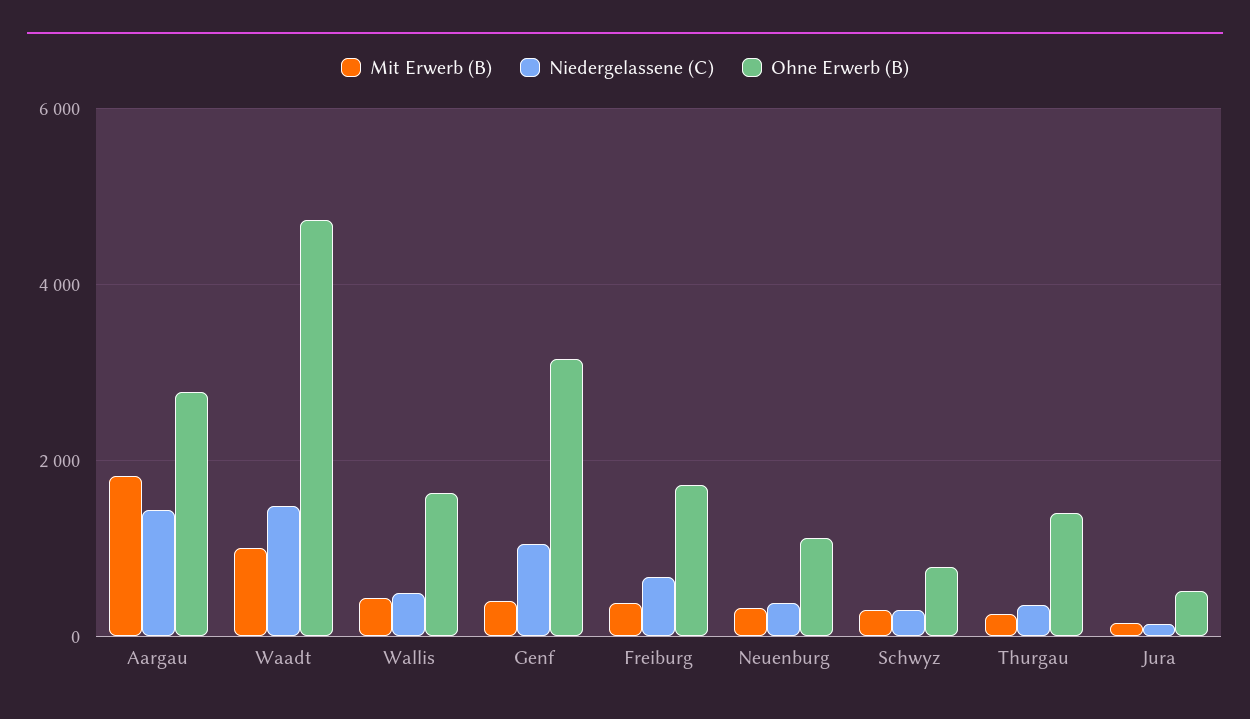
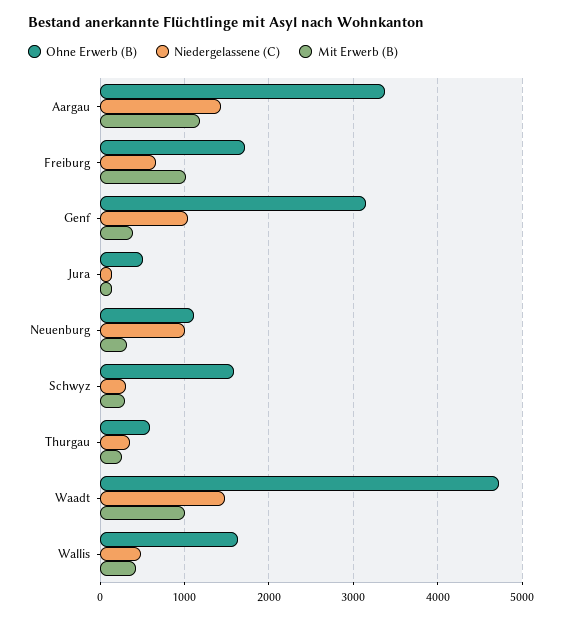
  {
    "Mit Erwerb (B)": {
-     "Aargau": 1800,
+     "Aargau": 1200,
      "Waadt": 1000,
      "Wallis": 400,
      "Genf": 400,
-     "Freiburg": 400,
+     "Freiburg": 1000,
      "Neuenburg": 300,
      "Schwyz": 300,
      "Thurgau": 300,
      "Jura": 100
    },
    "Niedergelassene (C)": {
      "Aargau": 1400,
      "Waadt": 1500,
      "Wallis": 500,
      "Genf": 1000,
      "Freiburg": 700,
-     "Neuenburg": 400,
+     "Neuenburg": 1000,
      "Schwyz": 300,
      "Thurgau": 400,
      "Jura": 100
    },
    "Ohne Erwerb (B)": {
-     "Aargau": 2800,
+     "Aargau": 3400,
      "Waadt": 4700,
      "Wallis": 1600,
      "Genf": 3200,
      "Freiburg": 1700,
      "Neuenburg": 1100,
-     "Schwyz": 800,
+     "Schwyz": 1600,
-     "Thurgau": 1400,
+     "Thurgau": 600,
      "Jura": 500
    }
  }

